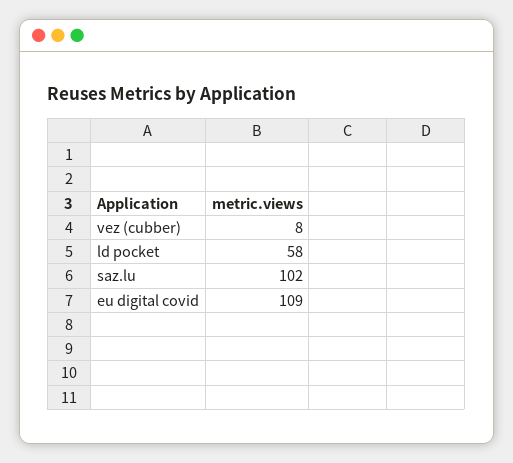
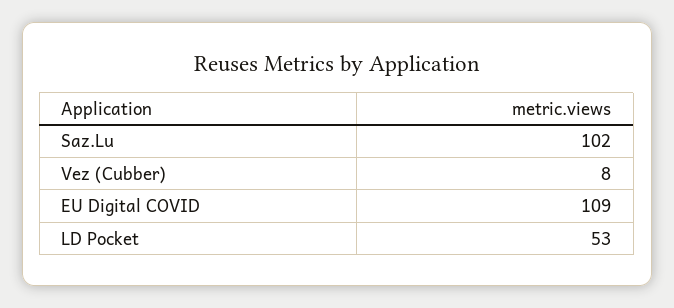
  {
    "vez (cubber)": 8,
-   "ld pocket": 58,
+   "ld pocket": 53,
    "saz.lu": 102,
    "eu digital covid": 109
  }

